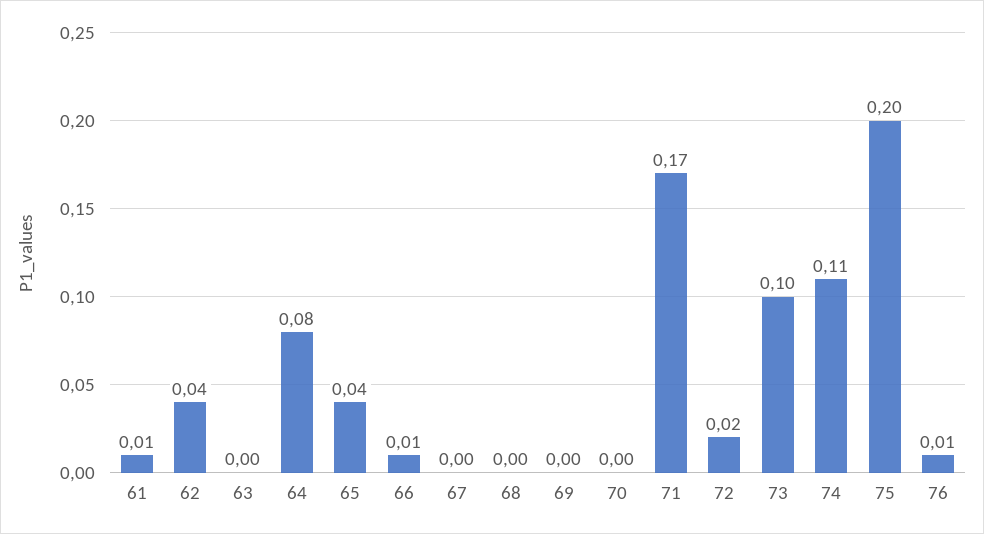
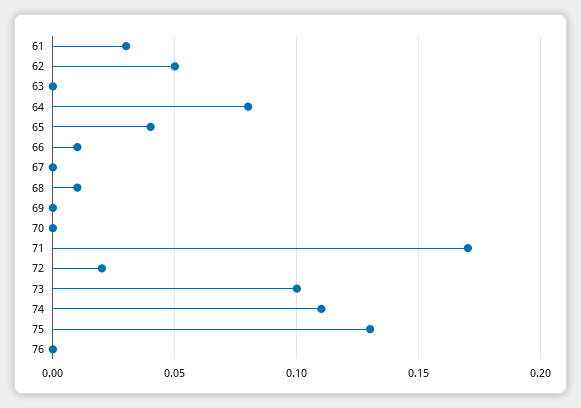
  {
-   "61": 0.01,
+   "61": 0.03,
-   "62": 0.04,
+   "62": 0.05,
    "63": 0,
    "64": 0.08,
    "65": 0.04,
    "66": 0.01,
    "67": 0,
-   "68": 0,
+   "68": 0.01,
    "69": 0,
    "70": 0,
    "71": 0.17,
    "72": 0.02,
    "73": 0.1,
    "74": 0.11,
-   "75": 0.2,
+   "75": 0.13,
-   "76": 0.01
+   "76": 0
  }

